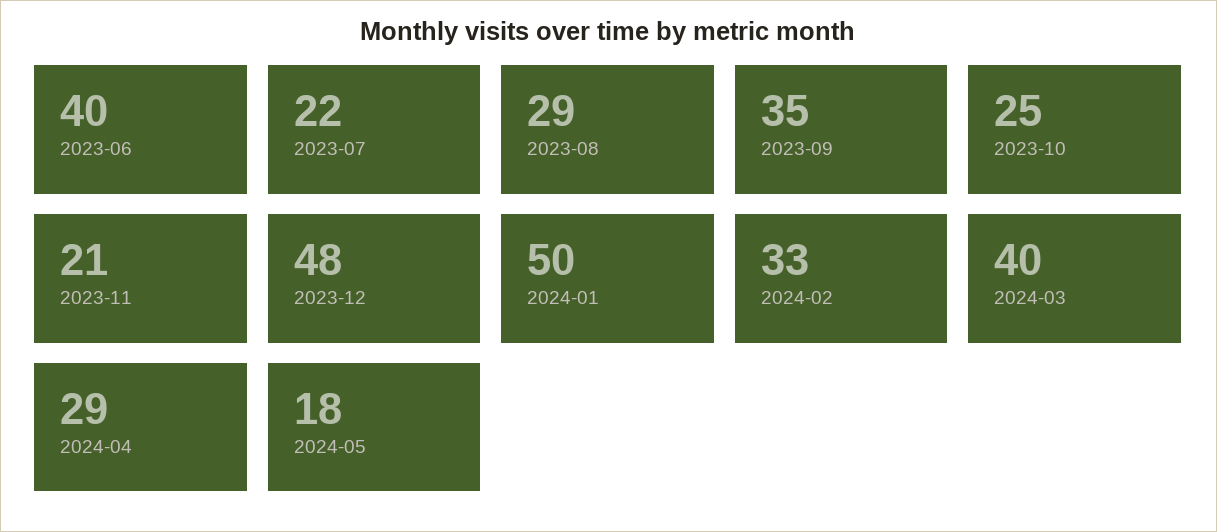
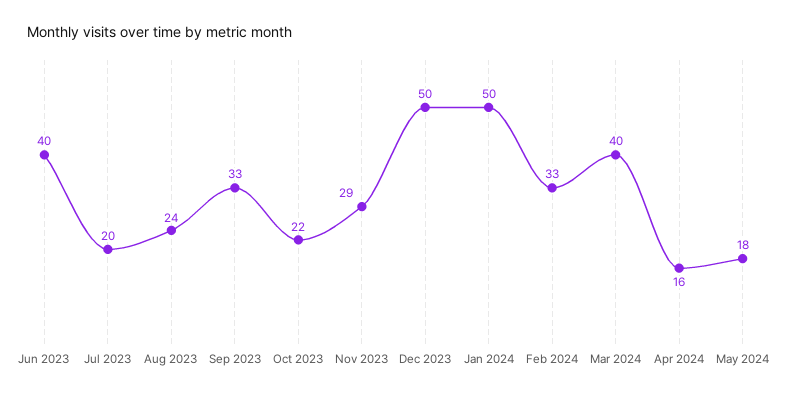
  {
    "2023-06": 40,
-   "2023-07": 22,
+   "2023-07": 20,
-   "2023-08": 29,
+   "2023-08": 24,
-   "2023-09": 35,
+   "2023-09": 33,
-   "2023-10": 25,
+   "2023-10": 22,
-   "2023-11": 21,
+   "2023-11": 29,
-   "2023-12": 48,
+   "2023-12": 50,
    "2024-01": 50,
    "2024-02": 33,
    "2024-03": 40,
-   "2024-04": 29,
+   "2024-04": 16,
    "2024-05": 18
  }

